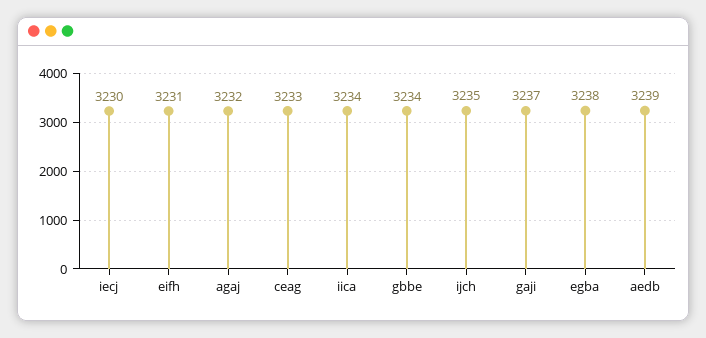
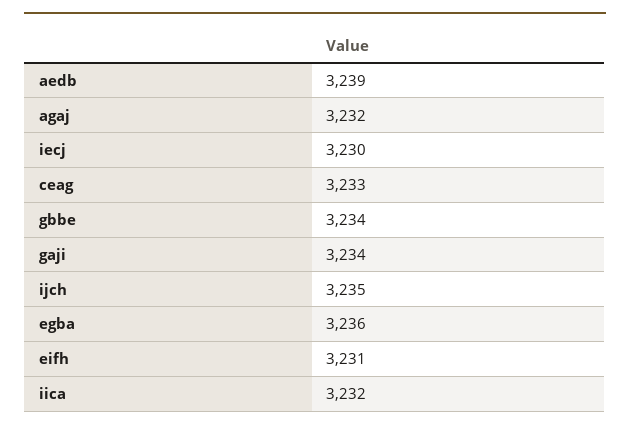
  {
    "iecj": 3230,
    "eifh": 3231,
    "agaj": 3232,
    "ceag": 3233,
-   "iica": 3234,
+   "iica": 3232,
    "gbbe": 3234,
    "ijch": 3235,
-   "gaji": 3237,
+   "gaji": 3234,
-   "egba": 3238,
+   "egba": 3236,
    "aedb": 3239
  }

